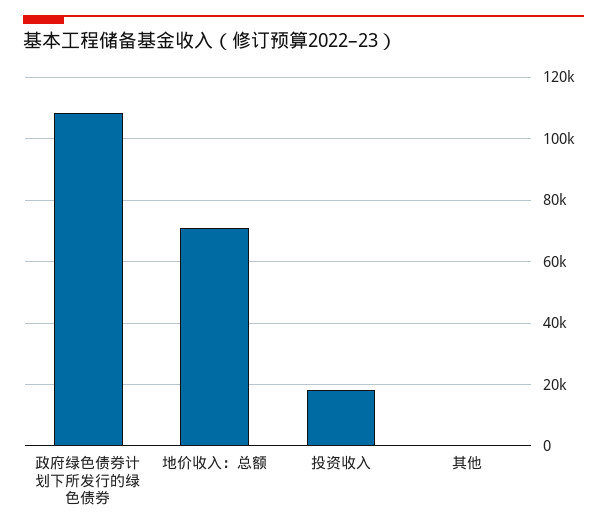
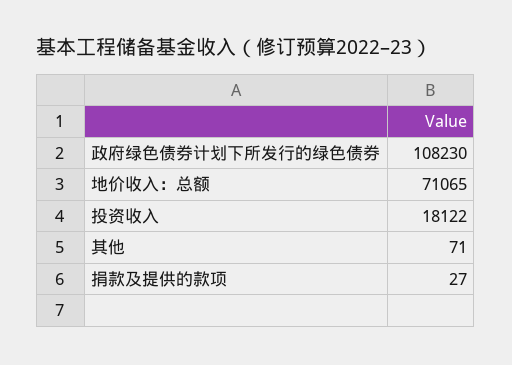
  {
    "政府绿色债券计划下所发行的绿色债券": 108230,
    "地价收入：总额": 71065,
    "投资收入": 18122,
-   "其他": 71
+   "其他": 71,
+   "捐款及提供的款项": 27
  }

